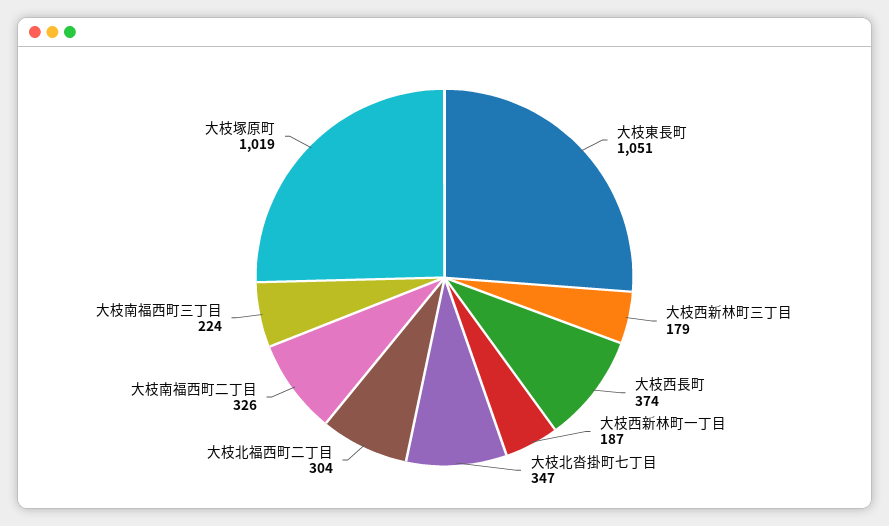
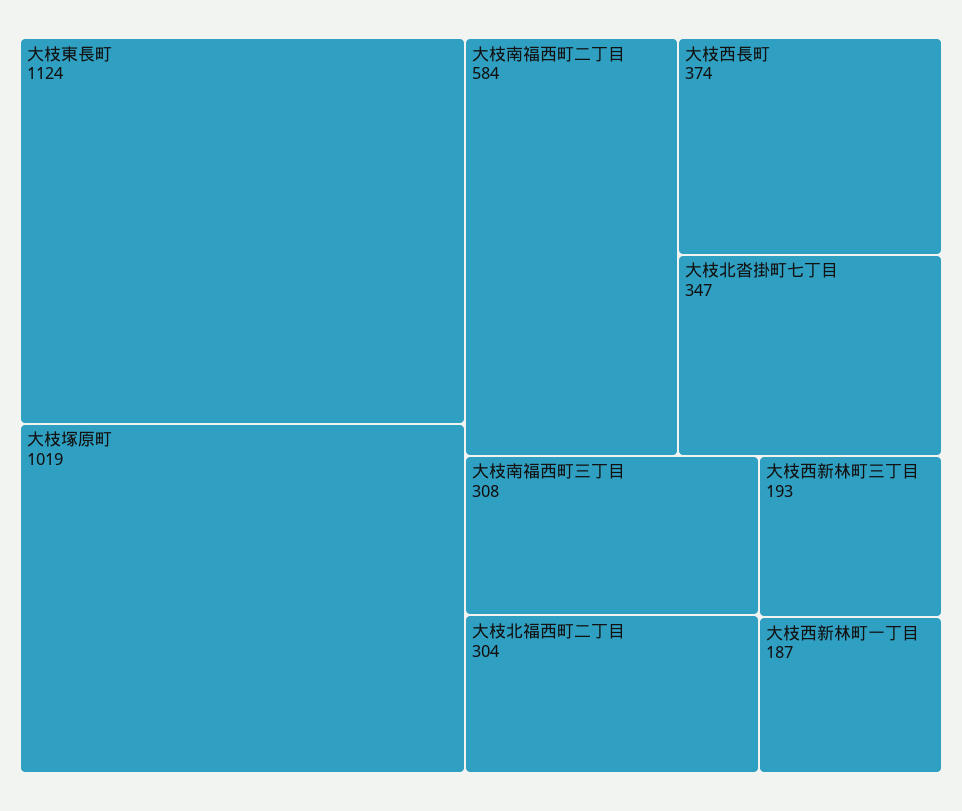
  {
-   "大枝東長町": 1051,
+   "大枝東長町": 1124,
-   "大枝西新林町三丁目": 179,
+   "大枝西新林町三丁目": 193,
    "大枝西長町": 374,
    "大枝西新林町一丁目": 187,
    "大枝北沓掛町七丁目": 347,
    "大枝北福西町二丁目": 304,
-   "大枝南福西町二丁目": 326,
+   "大枝南福西町二丁目": 584,
-   "大枝南福西町三丁目": 224,
+   "大枝南福西町三丁目": 308,
    "大枝塚原町": 1019
  }

